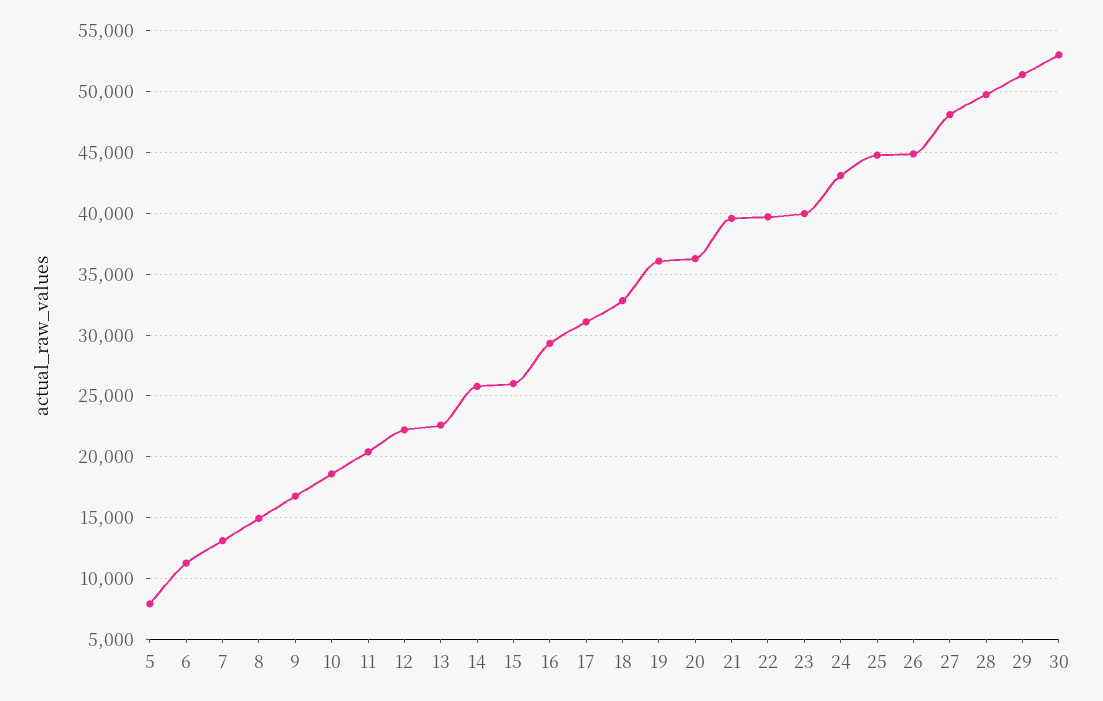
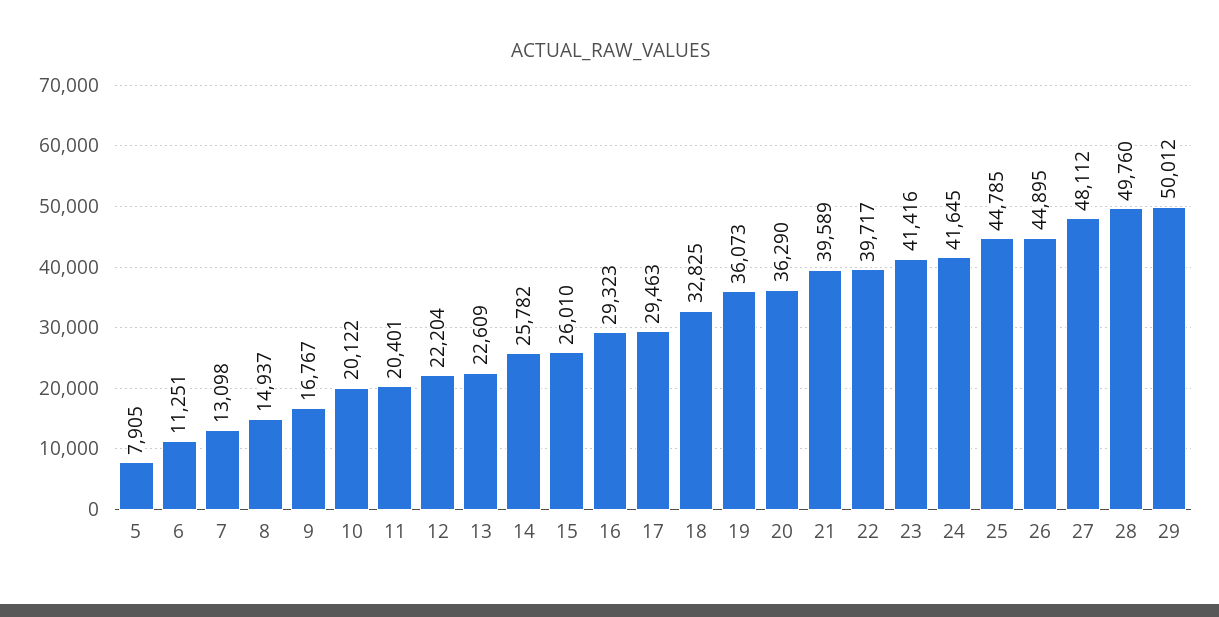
  {
    "5": 7905,
    "6": 11251,
    "7": 13098,
    "8": 14937,
    "9": 16767,
-   "10": 18500,
+   "10": 20122,
    "11": 20401,
    "12": 22204,
    "13": 22609,
    "14": 25782,
    "15": 26010,
    "16": 29323,
-   "17": 31000,
+   "17": 29463,
    "18": 32825,
    "19": 36073,
    "20": 36290,
    "21": 39589,
    "22": 39717,
-   "23": 40000,
+   "23": 41416,
-   "24": 43000,
+   "24": 41645,
    "25": 44785,
    "26": 44895,
    "27": 48112,
    "28": 49760,
-   "29": 51500,
+   "29": 50012
-   "30": 53000
  }

